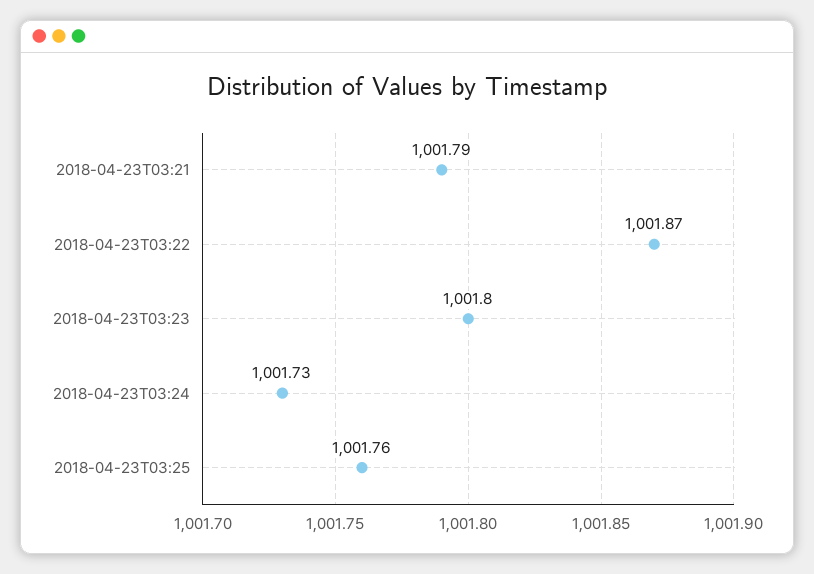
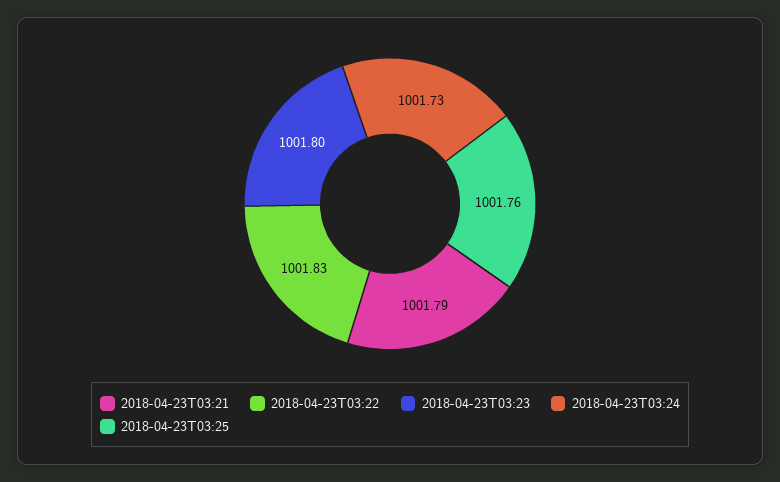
  {
    "2018-04-23T03:21": 1001.79,
-   "2018-04-23T03:22": 1001.87,
+   "2018-04-23T03:22": 1001.83,
    "2018-04-23T03:23": 1001.8,
    "2018-04-23T03:24": 1001.73,
    "2018-04-23T03:25": 1001.76
  }

